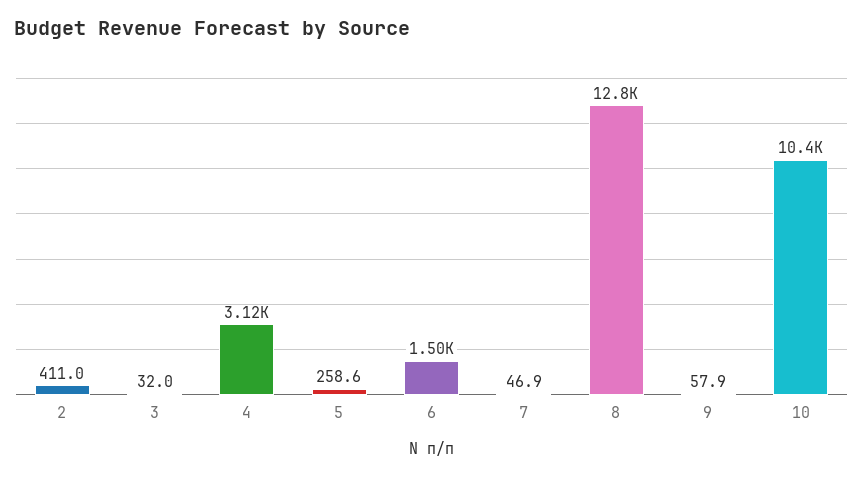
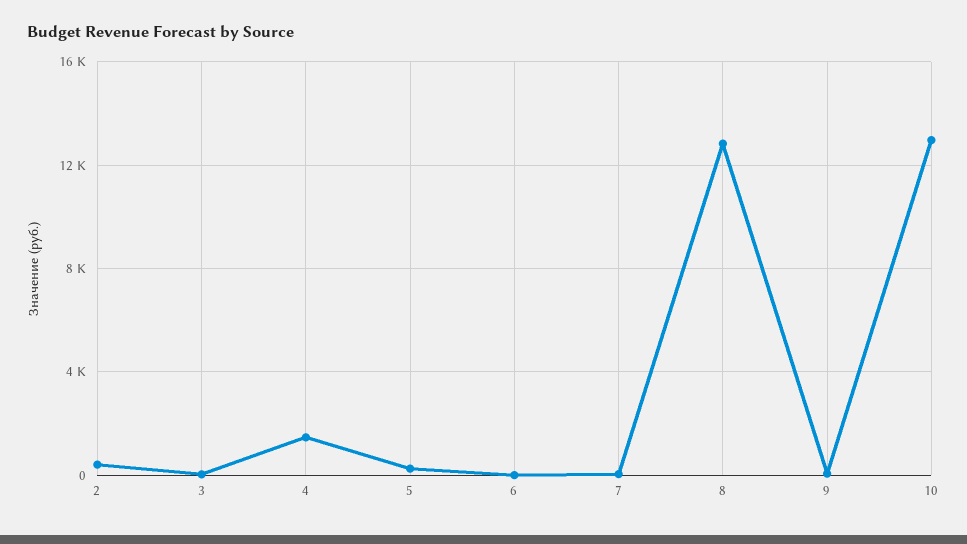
  {
    "2": 411,
    "3": 32,
-   "4": 3120,
+   "4": 1500,
    "5": 258.6,
-   "6": 1500,
+   "6": 0,
    "7": 46.9,
    "8": 12800,
    "9": 57.9,
-   "10": 10400
+   "10": 13000
  }

